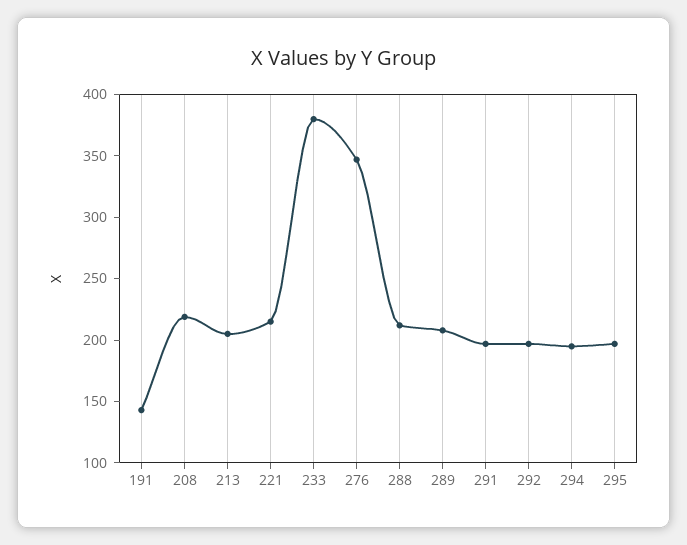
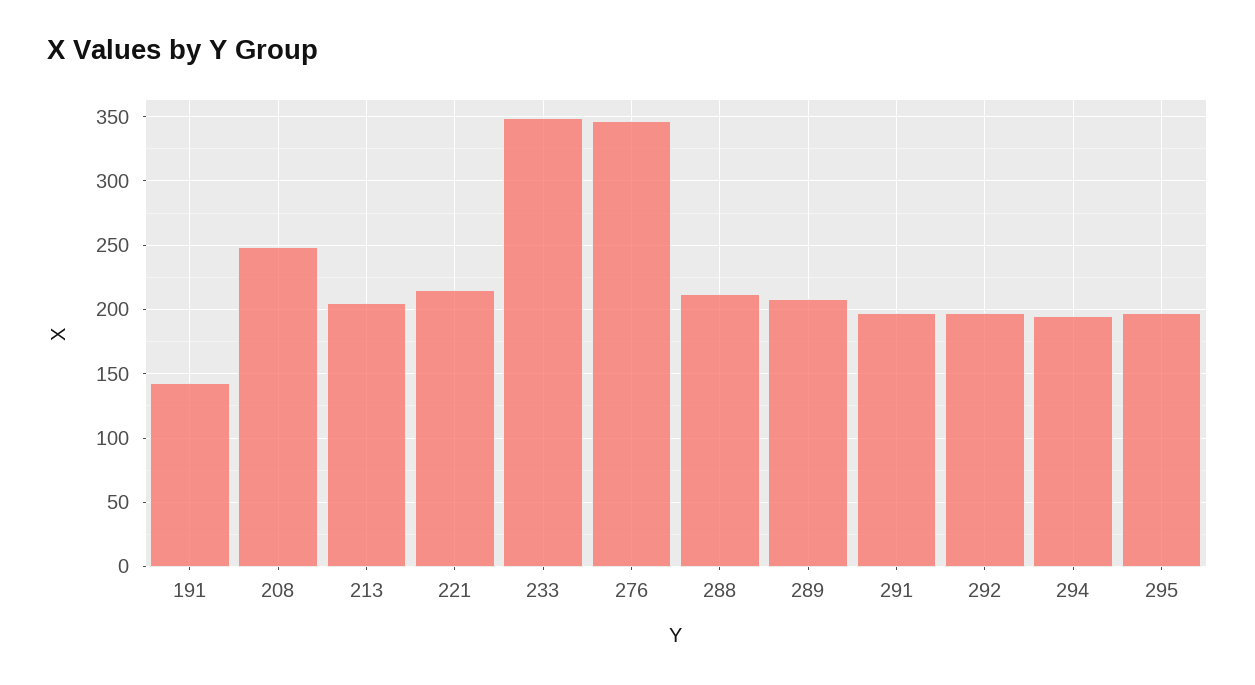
  {
    "191": 145,
-   "208": 220,
+   "208": 250,
    "213": 205,
    "221": 215,
-   "233": 380,
+   "233": 350,
    "276": 345,
    "288": 210,
    "289": 210,
    "291": 195,
    "292": 195,
    "294": 195,
    "295": 195
  }

